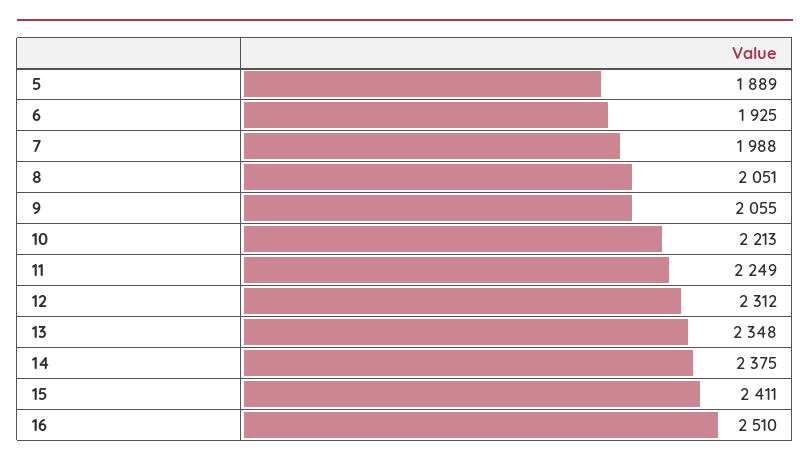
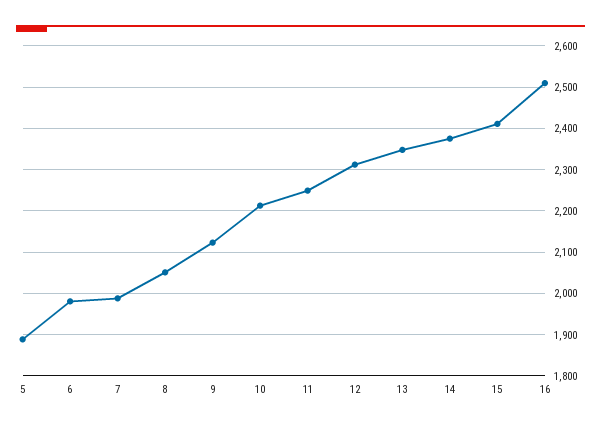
  {
    "5": 1889,
-   "6": 1925,
+   "6": 1980,
    "7": 1988,
    "8": 2051,
-   "9": 2055,
+   "9": 2120,
    "10": 2213,
    "11": 2249,
    "12": 2312,
    "13": 2348,
    "14": 2375,
    "15": 2411,
    "16": 2510
  }

